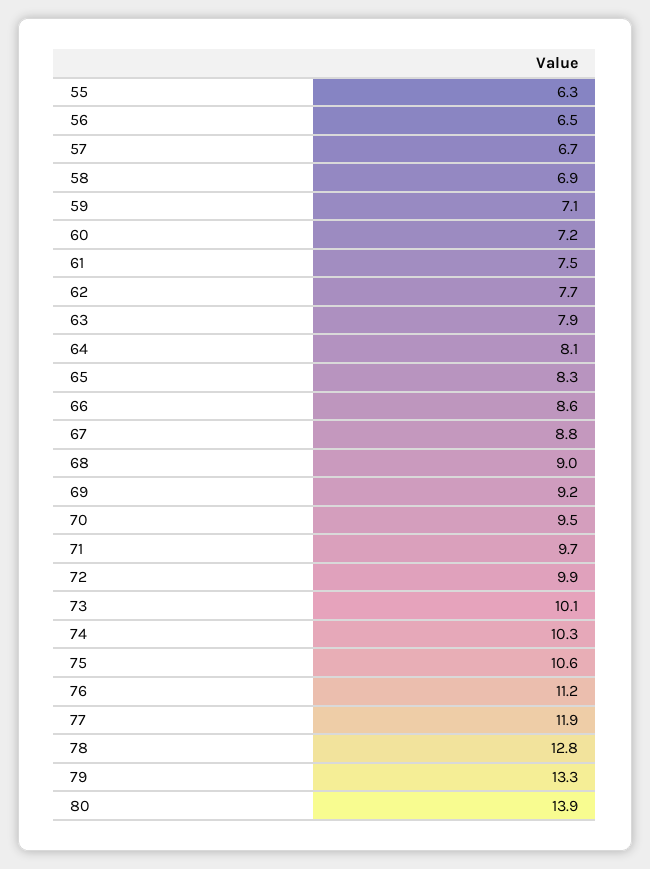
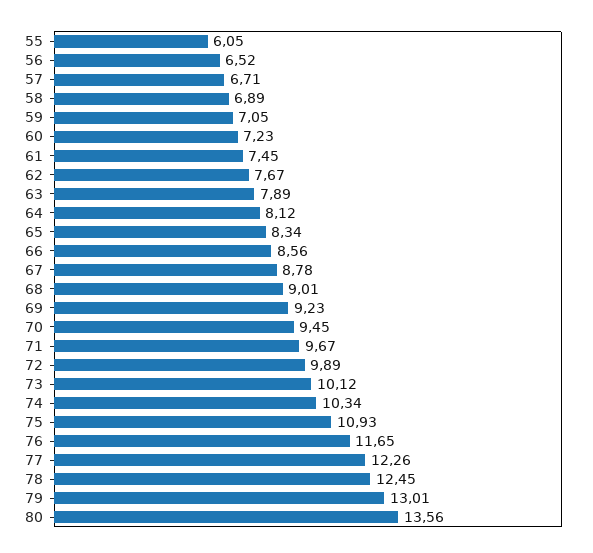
  {
-   "55": 6.3,
+   "55": 6.05,
    "56": 6.52,
    "57": 6.71,
    "58": 6.89,
    "59": 7.05,
    "60": 7.23,
    "61": 7.45,
    "62": 7.67,
    "63": 7.89,
    "64": 8.12,
    "65": 8.34,
    "66": 8.56,
    "67": 8.78,
    "68": 9.01,
    "69": 9.23,
    "70": 9.45,
    "71": 9.67,
    "72": 9.89,
    "73": 10.12,
    "74": 10.34,
-   "75": 10.6,
+   "75": 10.93,
-   "76": 11.2,
+   "76": 11.65,
-   "77": 11.9,
+   "77": 12.26,
-   "78": 12.8,
+   "78": 12.45,
-   "79": 13.3,
+   "79": 13.01,
-   "80": 13.9
+   "80": 13.56
  }

